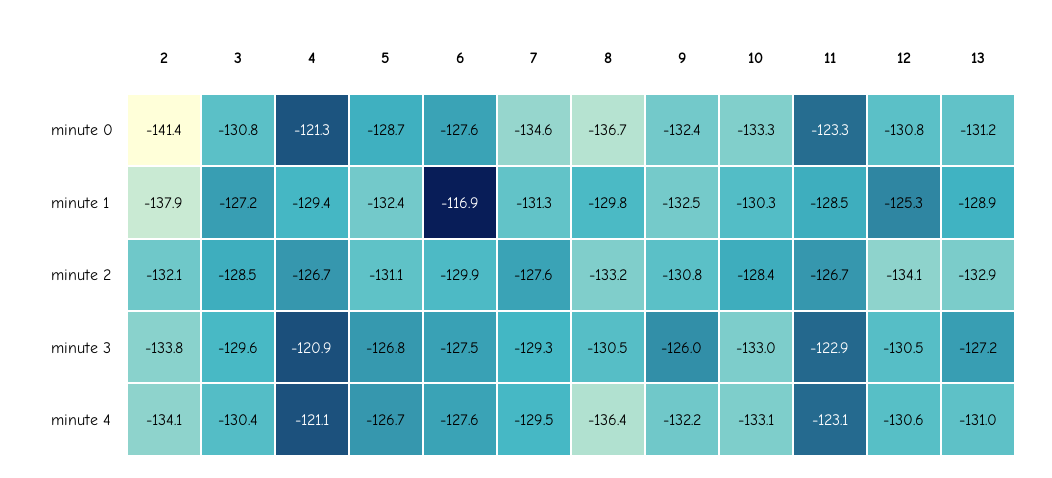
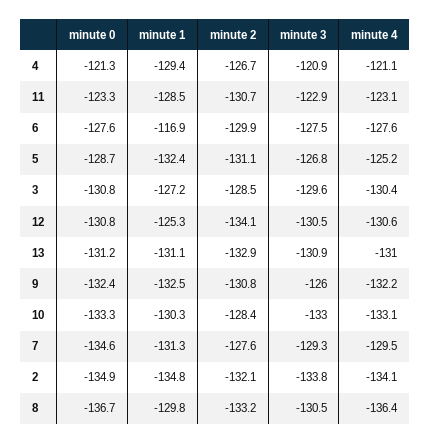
  {
    "2": {
-     "minute 0": -141.4,
+     "minute 0": -134.9,
-     "minute 1": -137.9,
+     "minute 1": -134.8,
      "minute 2": -132.1,
      "minute 3": -133.8,
      "minute 4": -134.1
    },
    "3": {
      "minute 0": -130.8,
      "minute 1": -127.2,
      "minute 2": -128.5,
      "minute 3": -129.6,
      "minute 4": -130.4
    },
    "4": {
      "minute 0": -121.3,
      "minute 1": -129.4,
      "minute 2": -126.7,
      "minute 3": -120.9,
      "minute 4": -121.1
    },
    "5": {
      "minute 0": -128.7,
      "minute 1": -132.4,
      "minute 2": -131.1,
      "minute 3": -126.8,
-     "minute 4": -126.7
+     "minute 4": -125.2
    },
    "6": {
      "minute 0": -127.6,
      "minute 1": -116.9,
      "minute 2": -129.9,
      "minute 3": -127.5,
      "minute 4": -127.6
    },
    "7": {
      "minute 0": -134.6,
      "minute 1": -131.3,
      "minute 2": -127.6,
      "minute 3": -129.3,
      "minute 4": -129.5
    },
    "8": {
      "minute 0": -136.7,
      "minute 1": -129.8,
      "minute 2": -133.2,
      "minute 3": -130.5,
      "minute 4": -136.4
    },
    "9": {
      "minute 0": -132.4,
      "minute 1": -132.5,
      "minute 2": -130.8,
      "minute 3": -126,
      "minute 4": -132.2
    },
    "10": {
      "minute 0": -133.3,
      "minute 1": -130.3,
      "minute 2": -128.4,
      "minute 3": -133,
      "minute 4": -133.1
    },
    "11": {
      "minute 0": -123.3,
      "minute 1": -128.5,
-     "minute 2": -126.7,
+     "minute 2": -130.7,
      "minute 3": -122.9,
      "minute 4": -123.1
    },
    "12": {
      "minute 0": -130.8,
      "minute 1": -125.3,
      "minute 2": -134.1,
      "minute 3": -130.5,
      "minute 4": -130.6
    },
    "13": {
      "minute 0": -131.2,
-     "minute 1": -128.9,
+     "minute 1": -131.1,
      "minute 2": -132.9,
-     "minute 3": -127.2,
+     "minute 3": -130.9,
      "minute 4": -131
    }
  }

